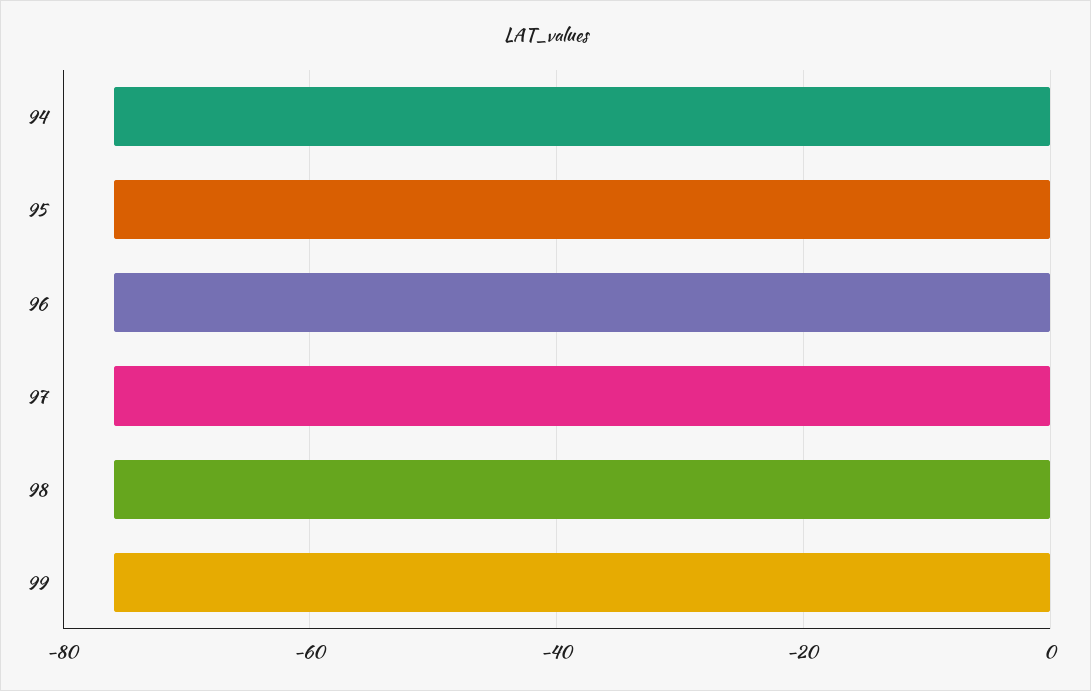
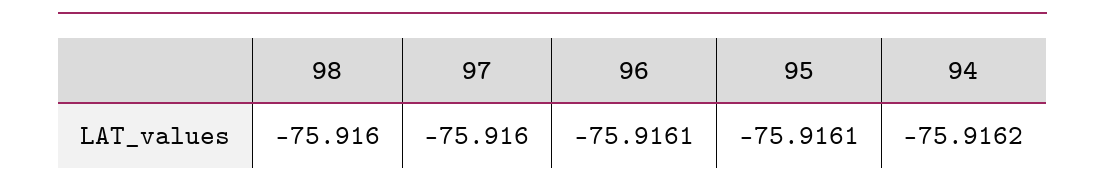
  {
    "94": -75.9162,
    "95": -75.9161,
    "96": -75.9161,
    "97": -75.916,
-   "98": -75.916,
+   "98": -75.916
-   "99": -76
  }

